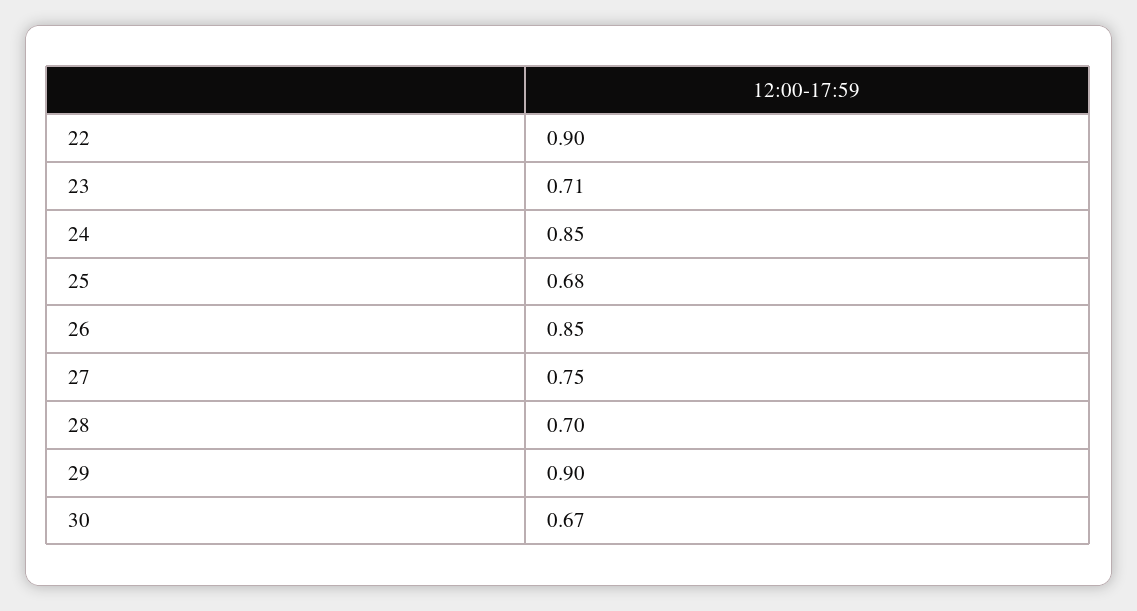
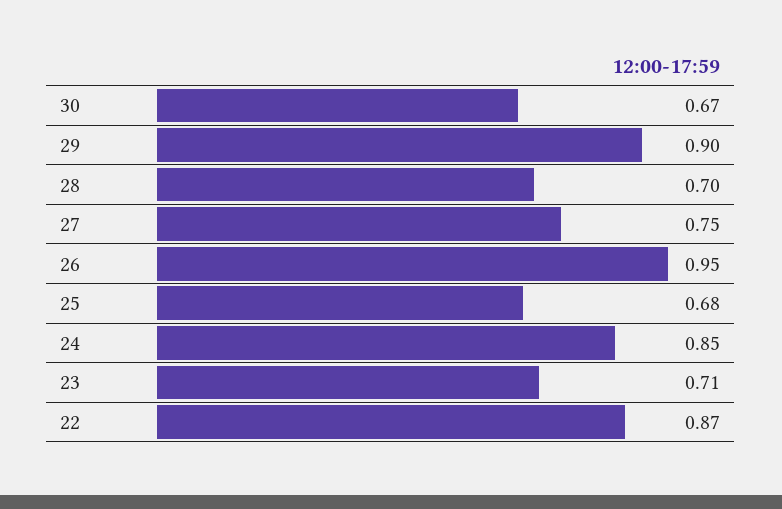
  {
-   "22": 0.9,
+   "22": 0.87,
    "23": 0.71,
    "24": 0.85,
    "25": 0.68,
-   "26": 0.85,
+   "26": 0.95,
    "27": 0.75,
    "28": 0.7,
    "29": 0.9,
    "30": 0.67
  }

